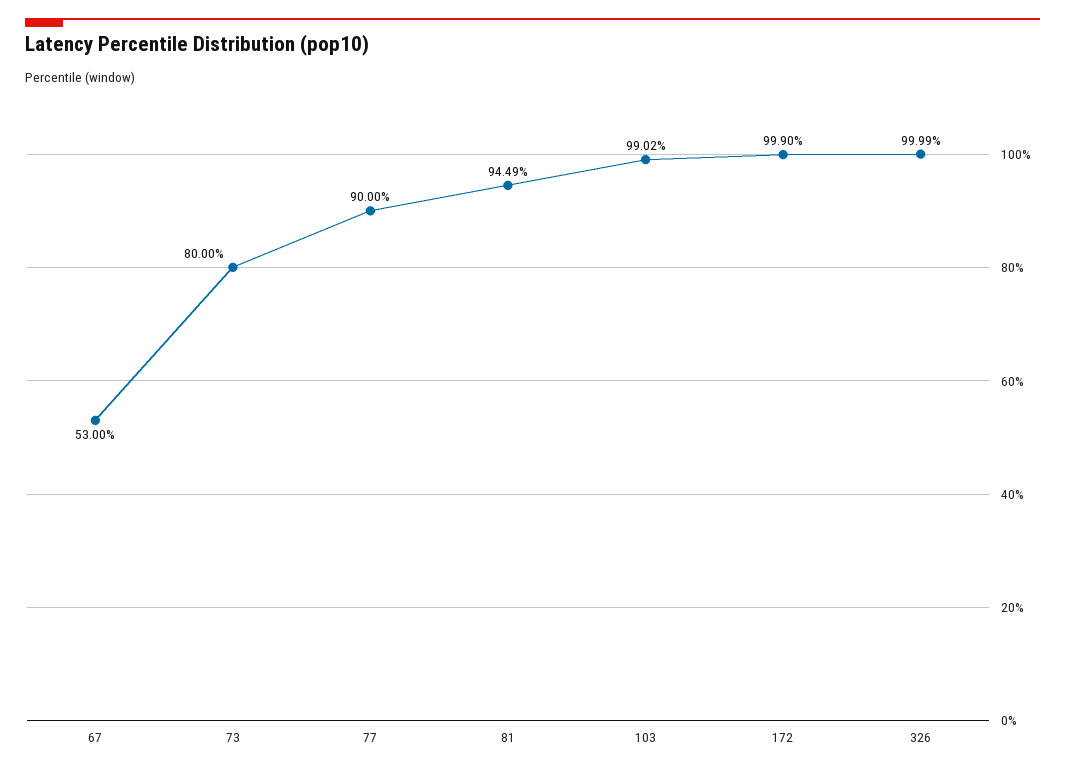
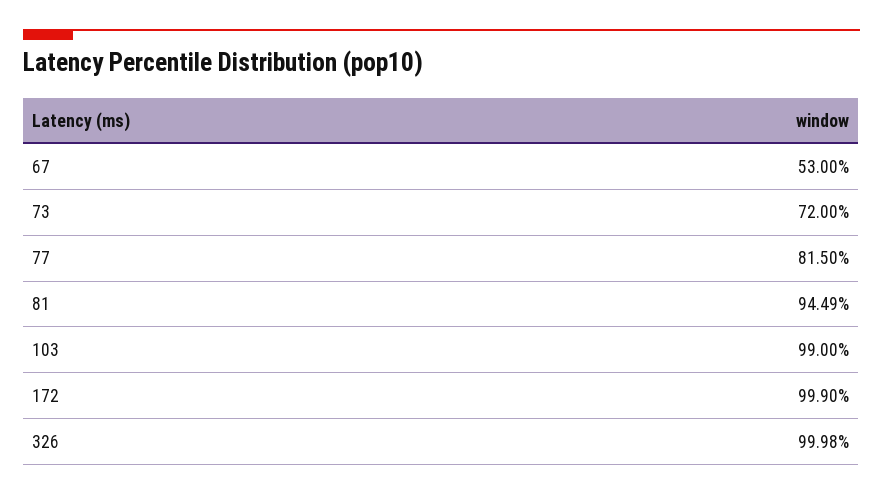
  {
    "67": 53,
-   "73": 80,
+   "73": 72,
-   "77": 90,
+   "77": 81.5,
    "81": 94.49,
-   "103": 99.02,
+   "103": 99,
    "172": 99.9,
-   "326": 99.99
+   "326": 99.98
  }

